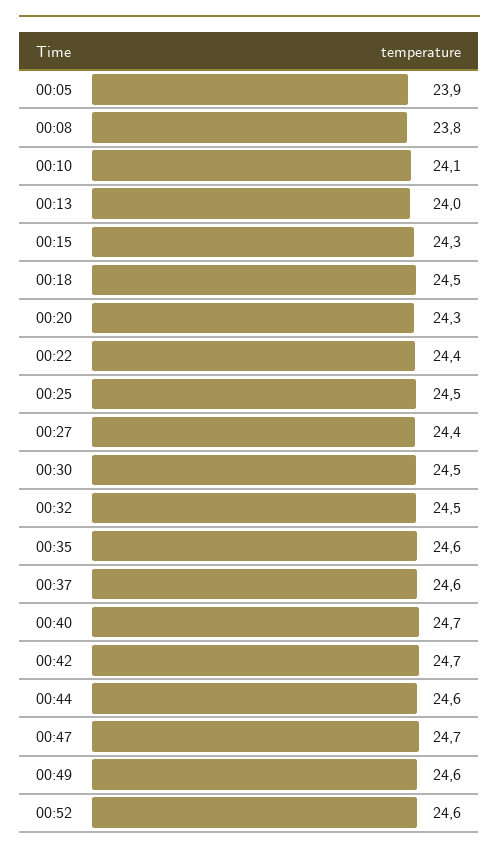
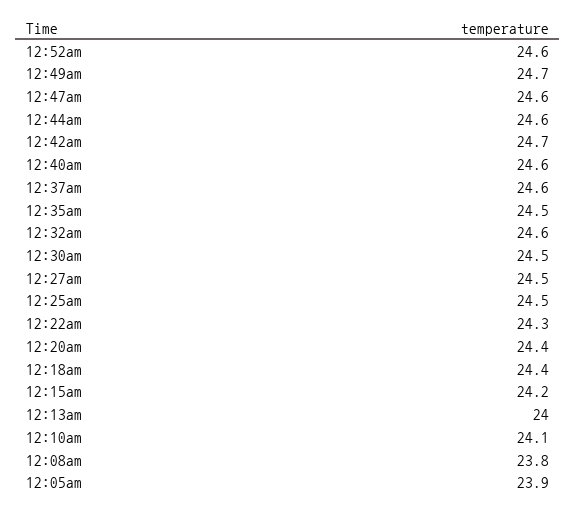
  {
    "00:05": 23.9,
    "00:08": 23.8,
    "00:10": 24.1,
    "00:13": 24,
-   "00:15": 24.3,
+   "00:15": 24.2,
-   "00:18": 24.5,
+   "00:18": 24.4,
-   "00:20": 24.3,
+   "00:20": 24.4,
-   "00:22": 24.4,
+   "00:22": 24.3,
    "00:25": 24.5,
-   "00:27": 24.4,
+   "00:27": 24.5,
    "00:30": 24.5,
-   "00:32": 24.5,
+   "00:32": 24.6,
-   "00:35": 24.6,
+   "00:35": 24.5,
    "00:37": 24.6,
-   "00:40": 24.7,
+   "00:40": 24.6,
    "00:42": 24.7,
    "00:44": 24.6,
-   "00:47": 24.7,
+   "00:47": 24.6,
-   "00:49": 24.6,
+   "00:49": 24.7,
    "00:52": 24.6
  }

